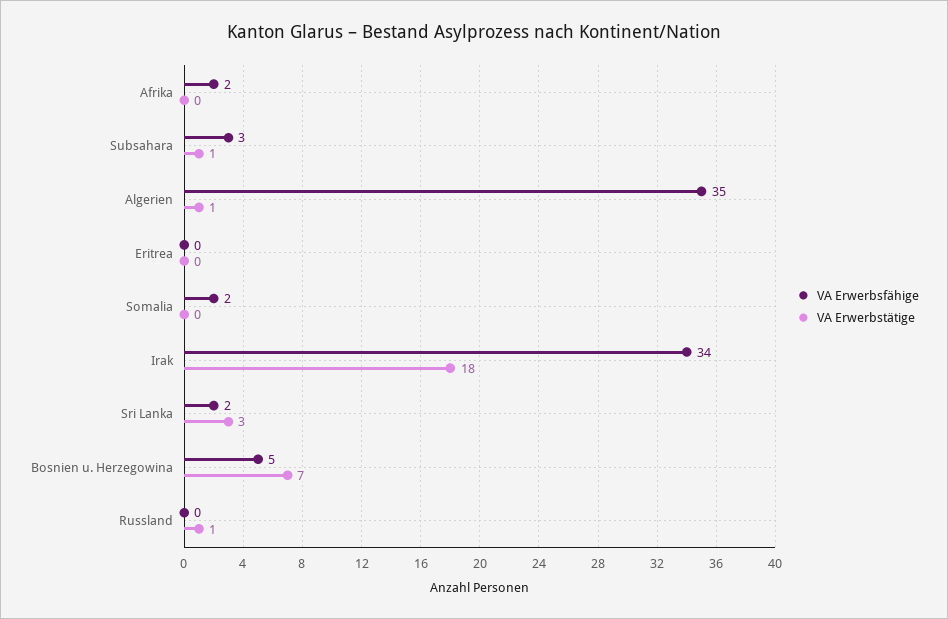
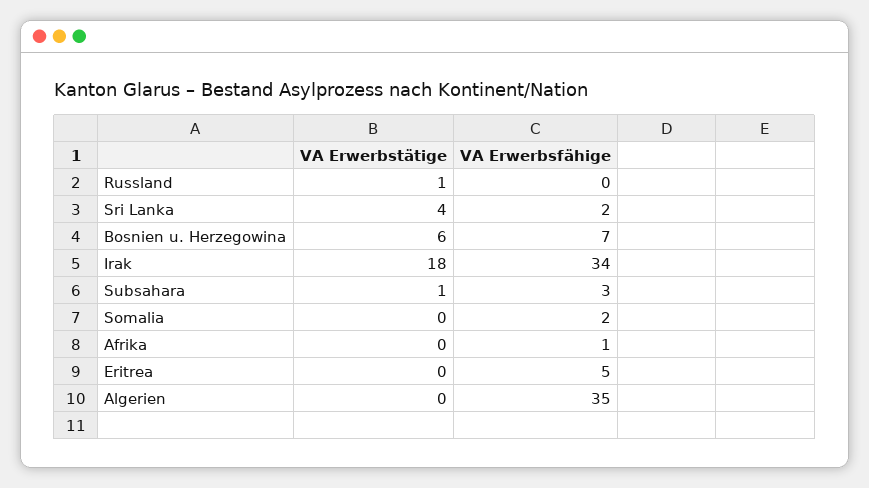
  {
    "VA Erwerbsfähige": {
-     "Afrika": 2,
+     "Afrika": 1,
      "Subsahara": 3,
      "Algerien": 35,
-     "Eritrea": 0,
+     "Eritrea": 5,
      "Somalia": 2,
      "Irak": 34,
      "Sri Lanka": 2,
-     "Bosnien u. Herzegowina": 5,
+     "Bosnien u. Herzegowina": 7,
      "Russland": 0
    },
    "VA Erwerbstätige": {
      "Afrika": 0,
      "Subsahara": 1,
-     "Algerien": 1,
+     "Algerien": 0,
      "Eritrea": 0,
      "Somalia": 0,
      "Irak": 18,
-     "Sri Lanka": 3,
+     "Sri Lanka": 4,
-     "Bosnien u. Herzegowina": 7,
+     "Bosnien u. Herzegowina": 6,
      "Russland": 1
    }
  }

